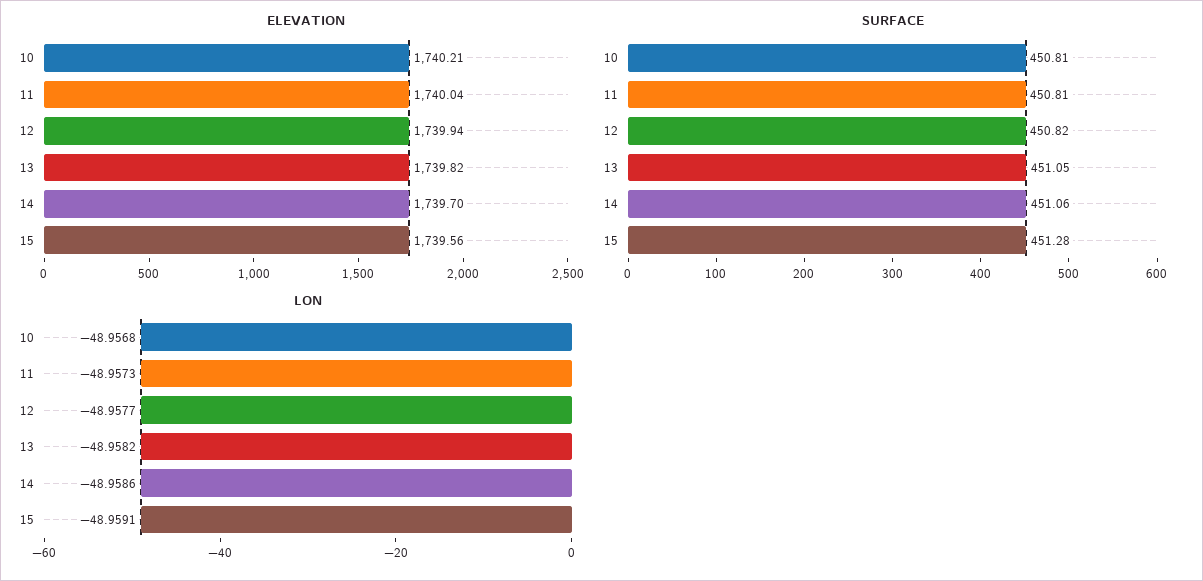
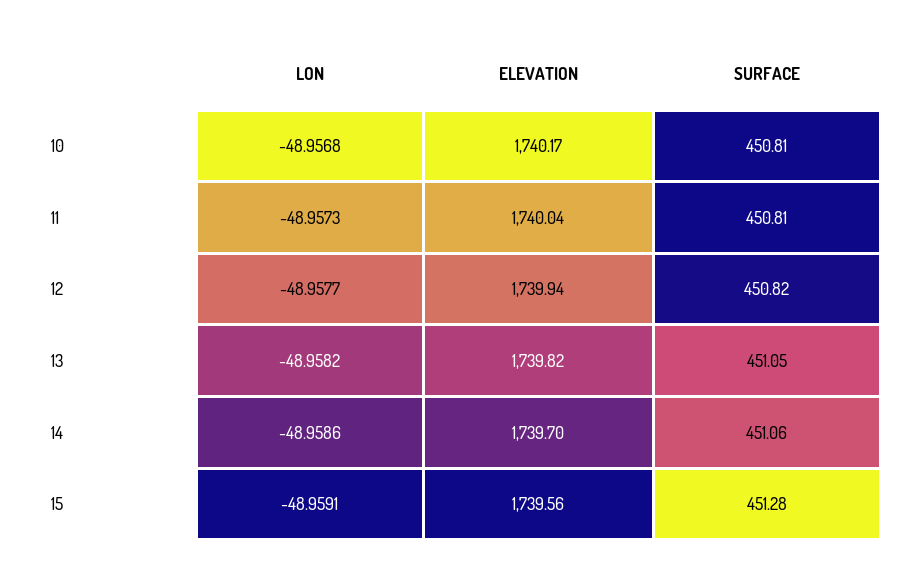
  {
    "ELEVATION": {
-     "10": 1740.21,
+     "10": 1740.17,
      "11": 1740.04,
      "12": 1739.94,
      "13": 1739.82,
      "14": 1739.7,
      "15": 1739.56
    },
    "SURFACE": {
      "10": 450.81,
      "11": 450.81,
      "12": 450.82,
      "13": 451.05,
      "14": 451.06,
      "15": 451.28
    },
    "LON": {
      "10": -48.9568,
      "11": -48.9573,
      "12": -48.9577,
      "13": -48.9582,
      "14": -48.9586,
      "15": -48.9591
    }
  }

